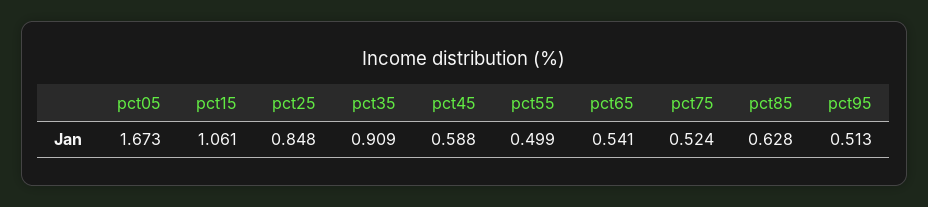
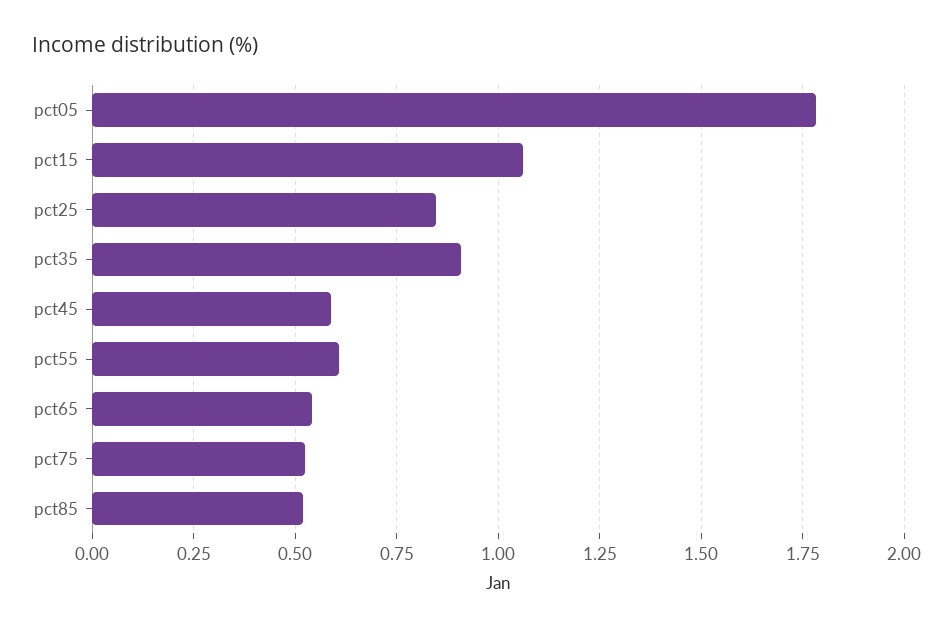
  {
-   "pct05": 1.673,
+   "pct05": 1.775,
    "pct15": 1.061,
    "pct25": 0.848,
    "pct35": 0.909,
    "pct45": 0.588,
-   "pct55": 0.499,
+   "pct55": 0.6,
    "pct65": 0.541,
    "pct75": 0.524,
-   "pct85": 0.628,
+   "pct85": 0.525
-   "pct95": 0.513
  }

